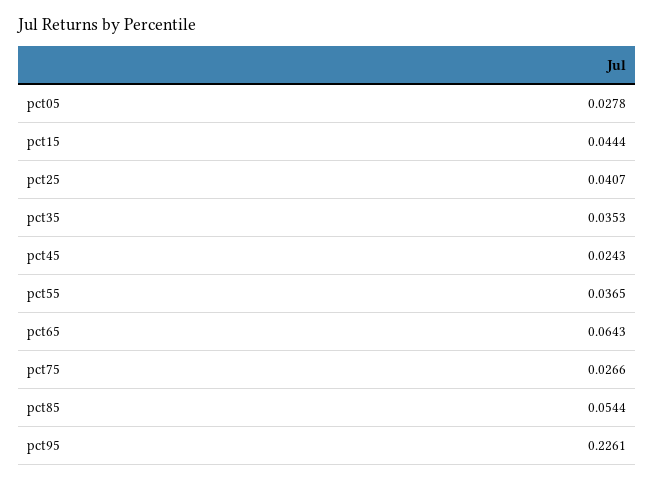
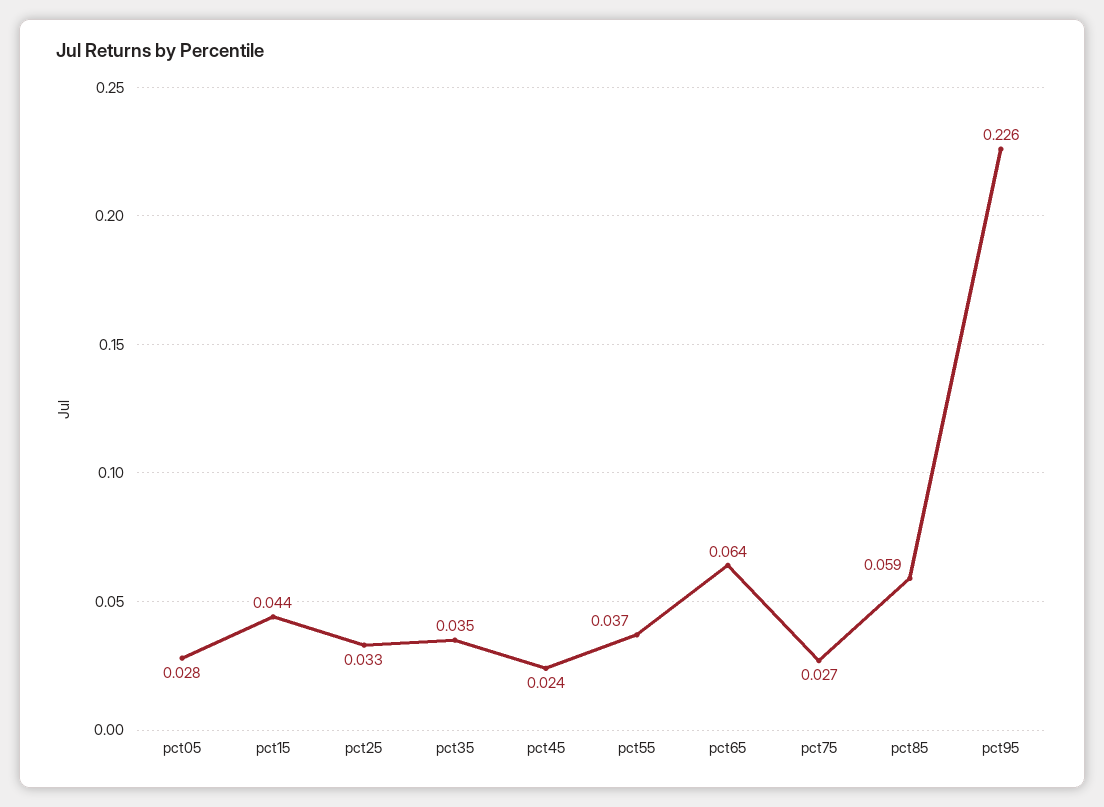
  {
    "pct05": 0.0278,
    "pct15": 0.0444,
-   "pct25": 0.0407,
+   "pct25": 0.033,
    "pct35": 0.0353,
    "pct45": 0.0243,
    "pct55": 0.0365,
    "pct65": 0.0643,
    "pct75": 0.0266,
-   "pct85": 0.0544,
+   "pct85": 0.059,
    "pct95": 0.2261
  }

